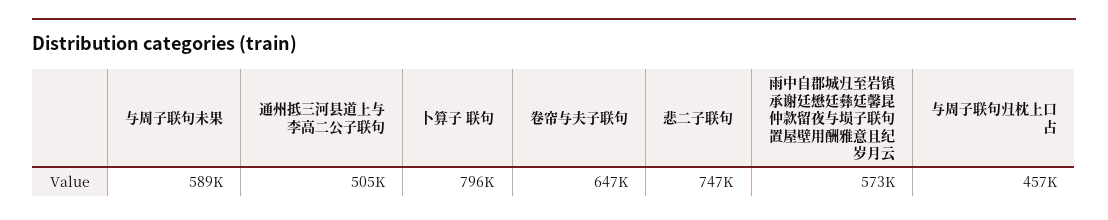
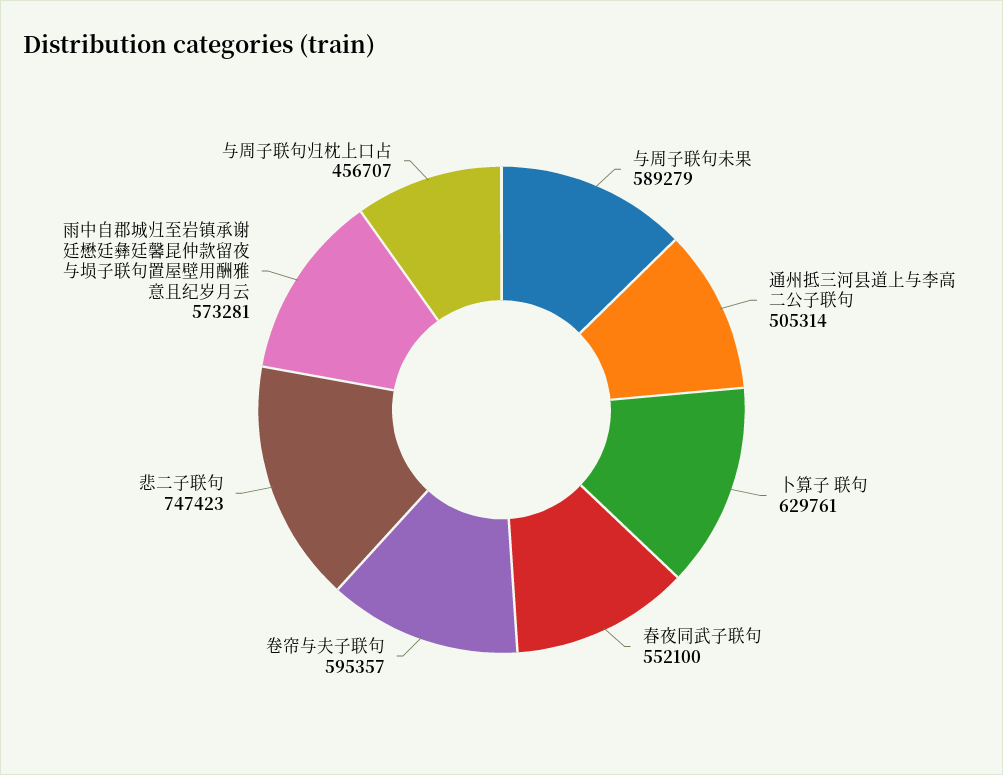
  {
    "与周子联句未果": 589279,
    "通州抵三河县道上与李高二公子联句": 505314,
-   "卜算子 联句": 796000,
+   "卜算子 联句": 629761,
-   "卷帘与夫子联句": 647000,
+   "卷帘与夫子联句": 595357,
    "悲二子联句": 747423,
    "雨中自郡城归至岩镇承谢廷懋廷彝廷馨昆仲款留夜与埙子联句置屋壁用酬雅意且纪岁月云": 573281,
-   "与周子联句归枕上口占": 456707
+   "与周子联句归枕上口占": 456707,
+   "春夜同武子联句": 552100
  }

